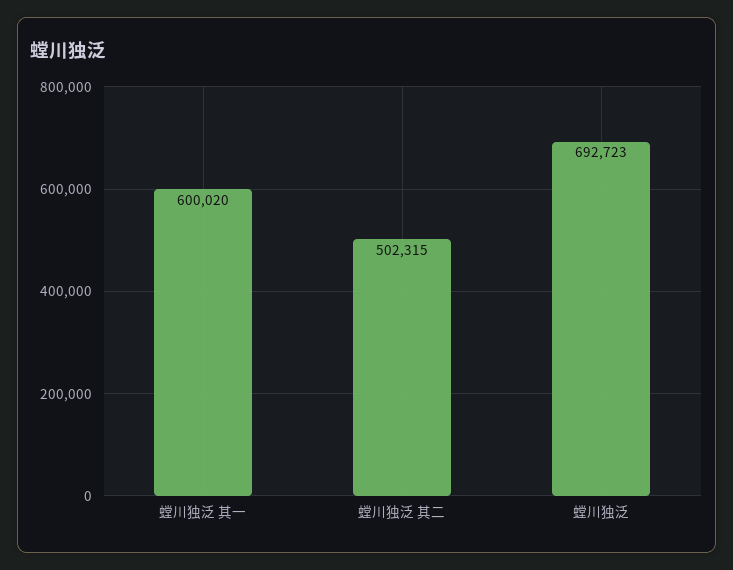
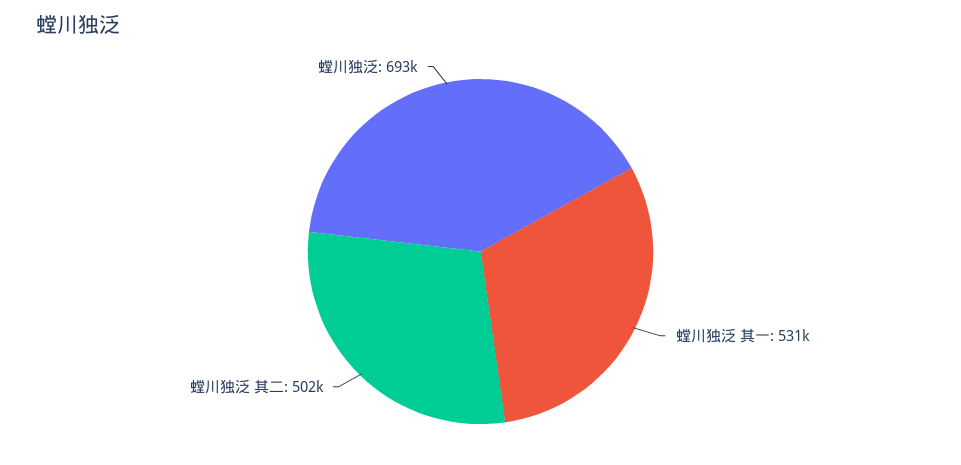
  {
-   "螳川独泛 其一": 600020,
+   "螳川独泛 其一": 531000,
    "螳川独泛 其二": 502315,
    "螳川独泛": 692723
  }

